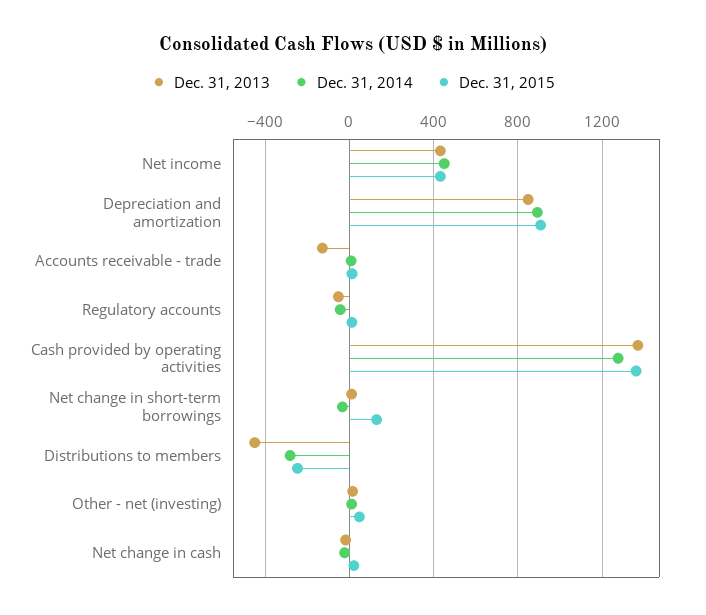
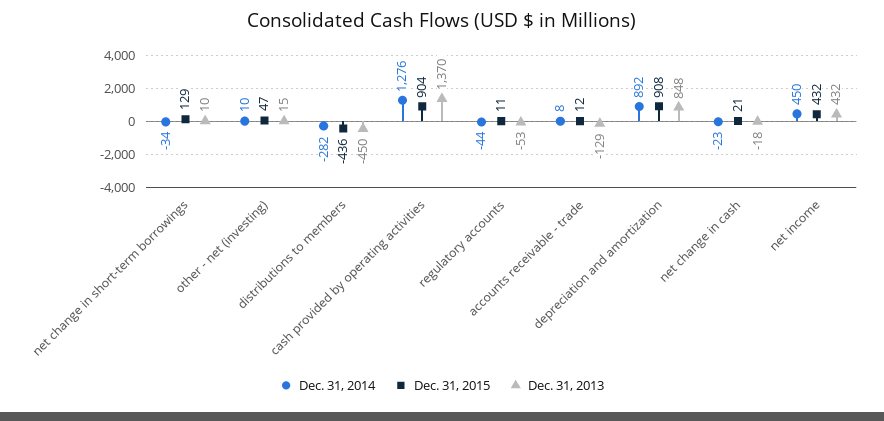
  {
    "Dec. 31, 2013": {
      "Net income": 432,
      "Depreciation and amortization": 848,
      "Accounts receivable - trade": -129,
      "Regulatory accounts": -53,
      "Cash provided by operating activities": 1370,
      "Net change in short-term borrowings": 10,
      "Distributions to members": -450,
      "Other - net (investing)": 15,
      "Net change in cash": -18
    },
    "Dec. 31, 2014": {
      "Net income": 450,
      "Depreciation and amortization": 892,
      "Accounts receivable - trade": 8,
      "Regulatory accounts": -44,
      "Cash provided by operating activities": 1276,
      "Net change in short-term borrowings": -34,
      "Distributions to members": -282,
      "Other - net (investing)": 10,
      "Net change in cash": -23
    },
    "Dec. 31, 2015": {
      "Net income": 432,
      "Depreciation and amortization": 908,
      "Accounts receivable - trade": 12,
      "Regulatory accounts": 11,
-     "Cash provided by operating activities": 1350,
+     "Cash provided by operating activities": 904,
      "Net change in short-term borrowings": 129,
-     "Distributions to members": -250,
+     "Distributions to members": -436,
      "Other - net (investing)": 47,
      "Net change in cash": 21
    }
  }

